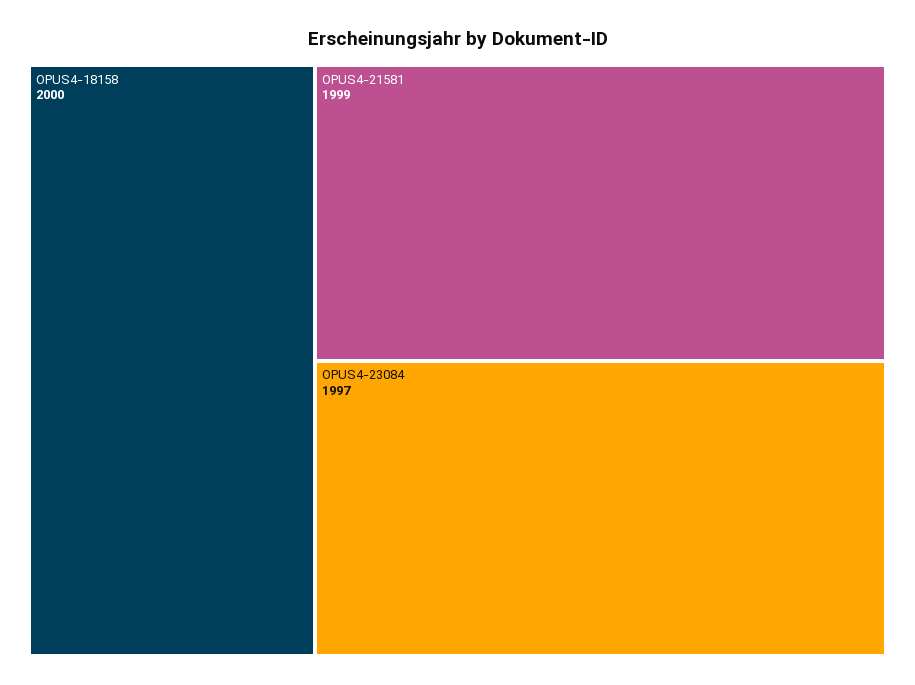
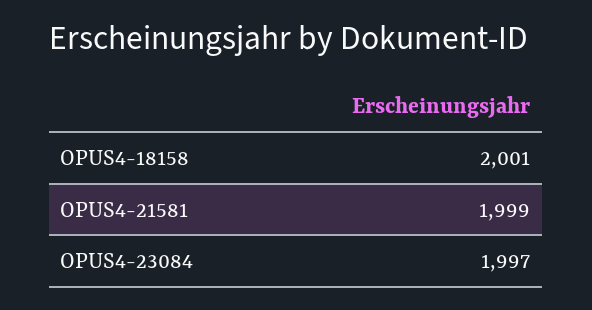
  {
-   "OPUS4-18158": 2000,
+   "OPUS4-18158": 2001,
    "OPUS4-21581": 1999,
    "OPUS4-23084": 1997
  }

